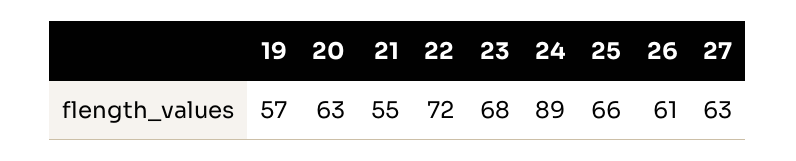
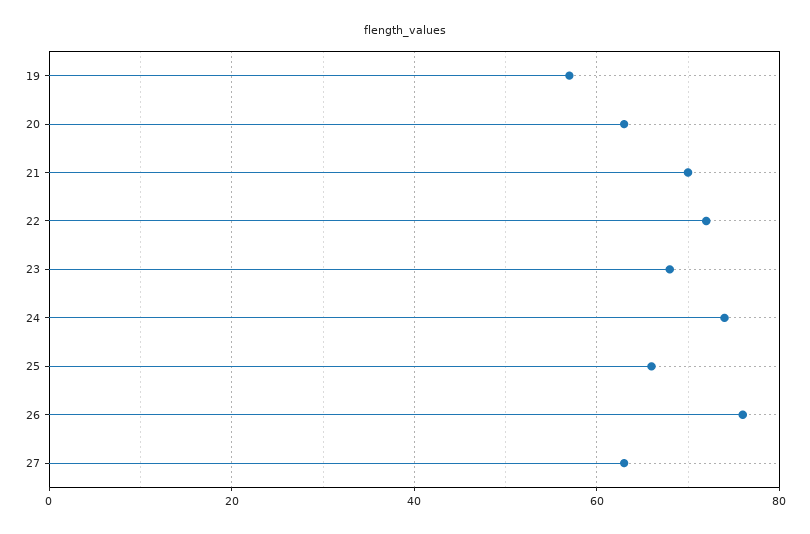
  {
    "19": 57,
    "20": 63,
-   "21": 55,
+   "21": 70,
    "22": 72,
    "23": 68,
-   "24": 89,
+   "24": 75,
    "25": 66,
-   "26": 61,
+   "26": 75,
    "27": 63
  }

